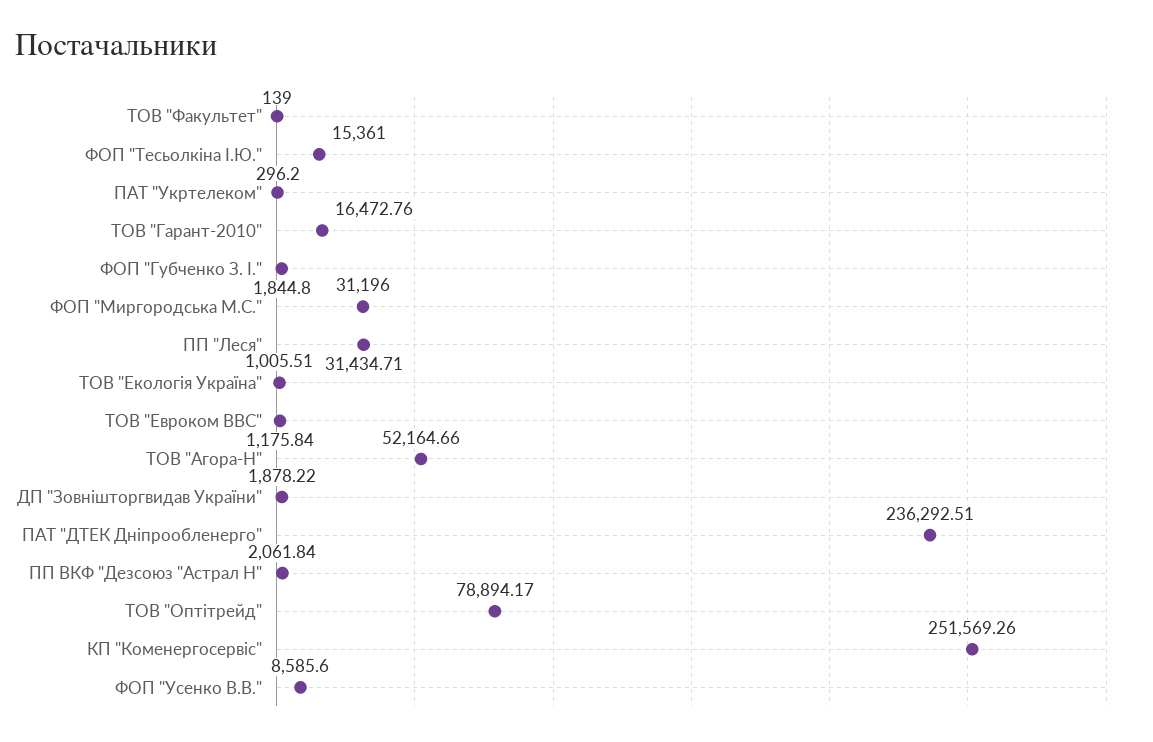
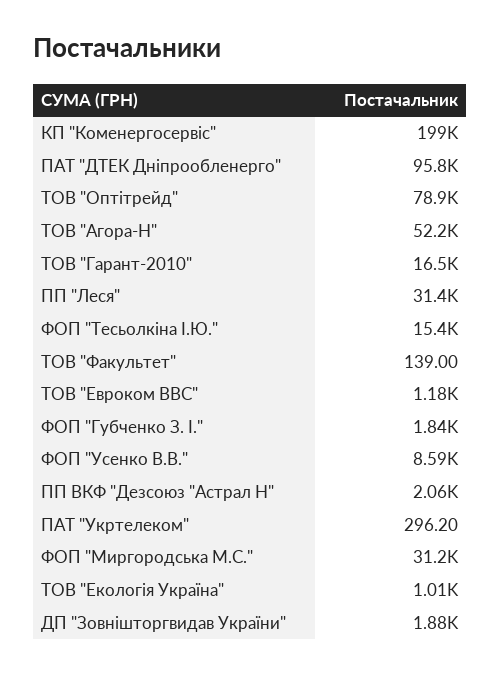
  {
    "ТОВ \"Факультет\"": 139,
    "ФОП \"Тесьолкіна І.Ю.\"": 15361,
    "ПАТ \"Укртелеком\"": 296.2,
    "ТОВ \"Гарант-2010\"": 16472.76,
    "ФОП \"Губченко З. І.\"": 1844.8,
    "ФОП \"Миргородська М.С.\"": 31196,
    "ПП \"Леся\"": 31434.71,
    "ТОВ \"Екологія Україна\"": 1005.51,
    "ТОВ \"Евроком ВВС\"": 1175.84,
    "ТОВ \"Агора-Н\"": 52164.66,
    "ДП \"Зовнішторгвидав України\"": 1878.22,
-   "ПАТ \"ДТЕК Дніпрообленерго\"": 236292.51,
+   "ПАТ \"ДТЕК Дніпрообленерго\"": 95800,
    "ПП ВКФ \"Дезсоюз \"Астрал Н\"": 2061.84,
    "ТОВ \"Оптітрейд\"": 78894.17,
-   "КП \"Коменергосервіс\"": 251569.26,
+   "КП \"Коменергосервіс\"": 199000,
    "ФОП \"Усенко В.В.\"": 8585.6
  }

